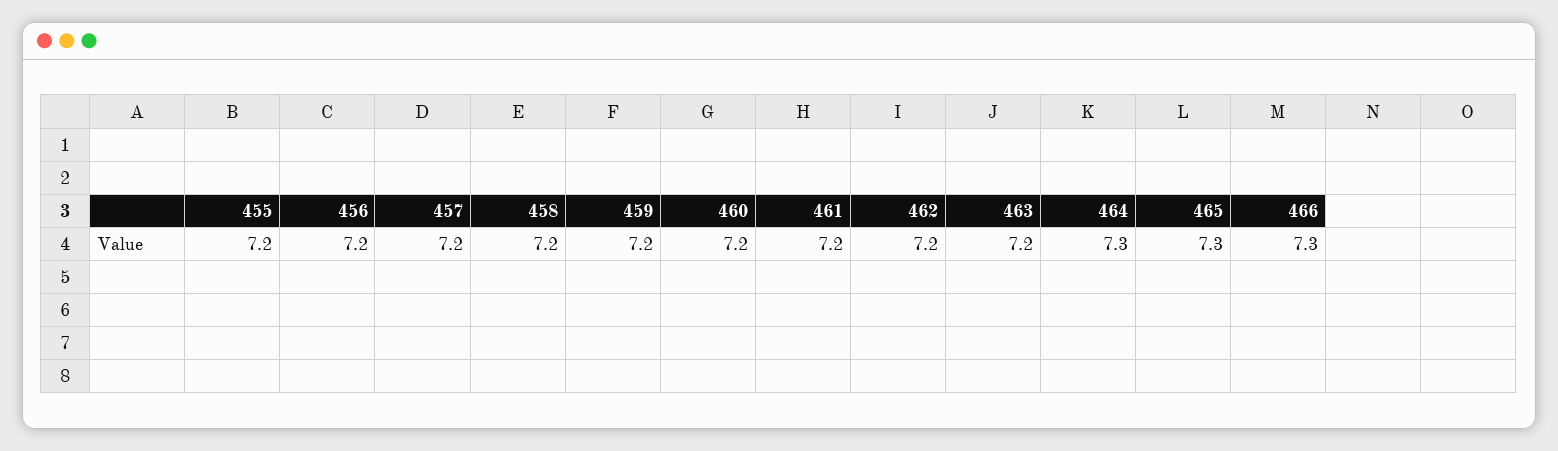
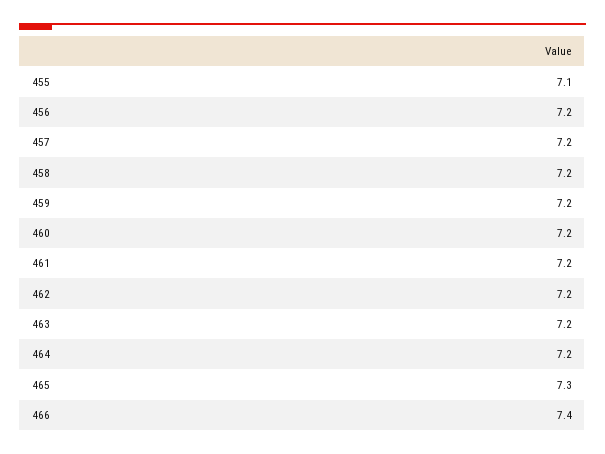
  {
-   "455": 7.2,
+   "455": 7.1,
    "456": 7.2,
    "457": 7.2,
    "458": 7.2,
    "459": 7.2,
    "460": 7.2,
    "461": 7.2,
    "462": 7.2,
    "463": 7.2,
-   "464": 7.3,
+   "464": 7.2,
    "465": 7.3,
-   "466": 7.3
+   "466": 7.4
  }

